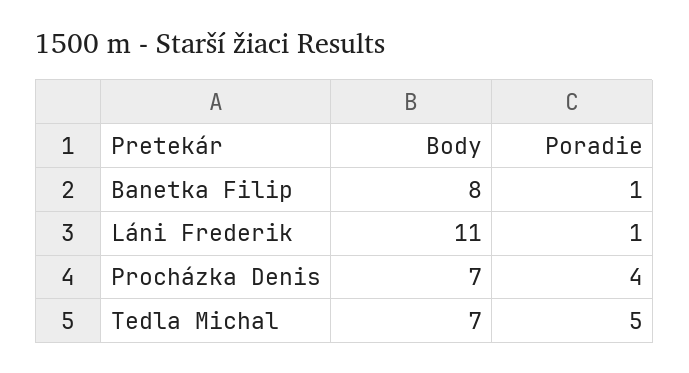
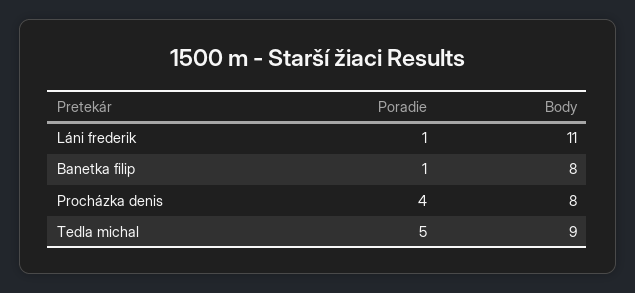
  {
    "Body": {
      "Banetka Filip": 8,
      "Láni Frederik": 11,
-     "Procházka Denis": 7,
+     "Procházka Denis": 8,
-     "Tedla Michal": 7
+     "Tedla Michal": 9
    },
    "Poradie": {
      "Banetka Filip": 1,
      "Láni Frederik": 1,
      "Procházka Denis": 4,
      "Tedla Michal": 5
    }
  }

